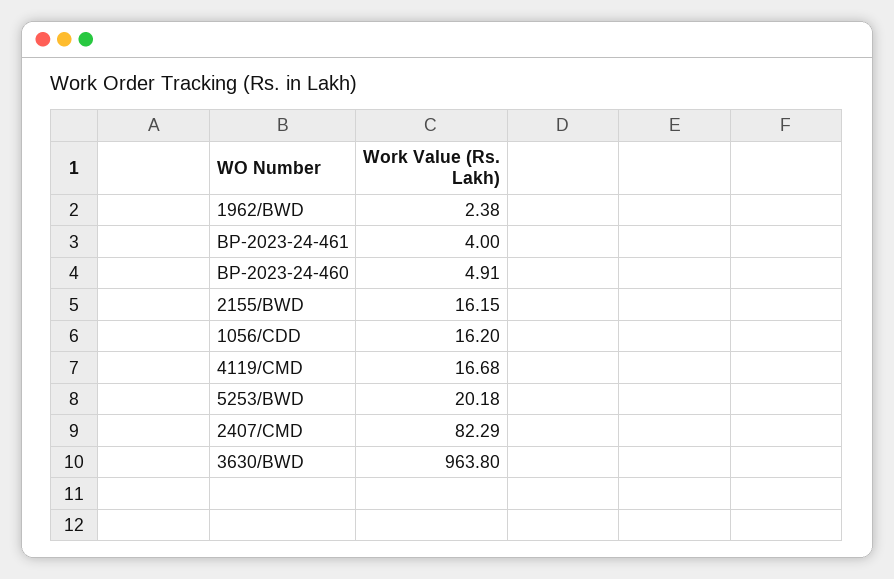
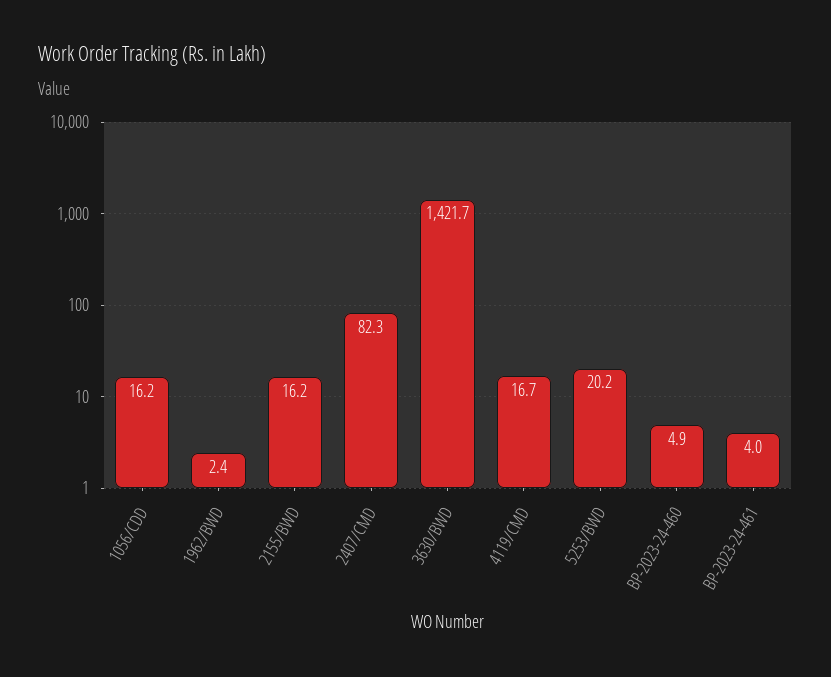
  {
    "1962/BWD": 2.38,
    "BP-2023-24-461": 4,
    "BP-2023-24-460": 4.91,
    "2155/BWD": 16.15,
    "1056/CDD": 16.2,
    "4119/CMD": 16.68,
    "5253/BWD": 20.18,
    "2407/CMD": 82.29,
-   "3630/BWD": 963.8
+   "3630/BWD": 1421.7
  }

